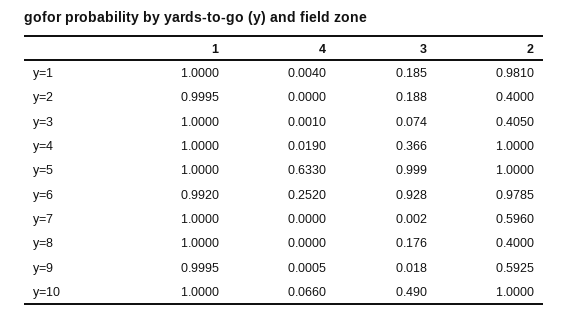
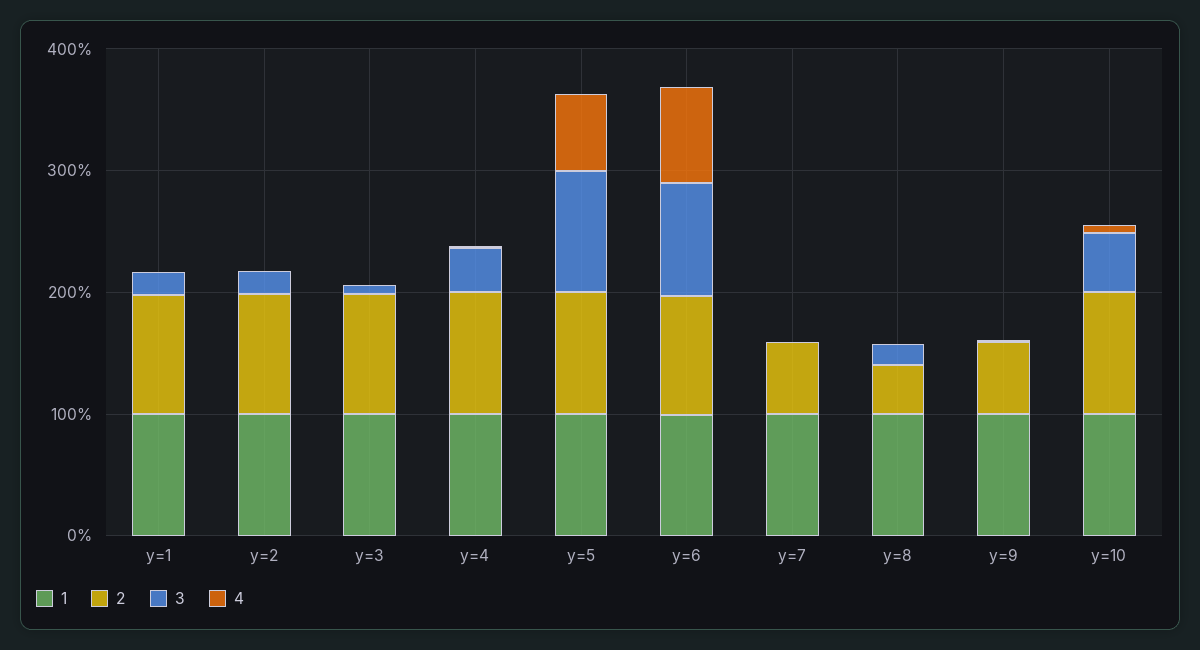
  {
    "1": {
      "y=1": 1,
      "y=2": 0.9995,
      "y=3": 1,
      "y=4": 1,
      "y=5": 1,
      "y=6": 0.992,
      "y=7": 1,
      "y=8": 1,
      "y=9": 0.9995,
      "y=10": 1
    },
    "4": {
      "y=1": 0.004,
      "y=2": 0,
      "y=3": 0.001,
      "y=4": 0.019,
      "y=5": 0.633,
-     "y=6": 0.252,
+     "y=6": 0.8,
      "y=7": 0,
      "y=8": 0,
      "y=9": 0.0005,
      "y=10": 0.066
    },
    "3": {
      "y=1": 0.185,
      "y=2": 0.188,
      "y=3": 0.074,
      "y=4": 0.366,
      "y=5": 0.999,
      "y=6": 0.928,
      "y=7": 0.002,
      "y=8": 0.176,
      "y=9": 0.018,
      "y=10": 0.49
    },
    "2": {
      "y=1": 0.981,
-     "y=2": 0.4,
+     "y=2": 1,
-     "y=3": 0.405,
+     "y=3": 1,
      "y=4": 1,
      "y=5": 1,
      "y=6": 0.9785,
      "y=7": 0.596,
      "y=8": 0.4,
      "y=9": 0.5925,
      "y=10": 1
    }
  }

